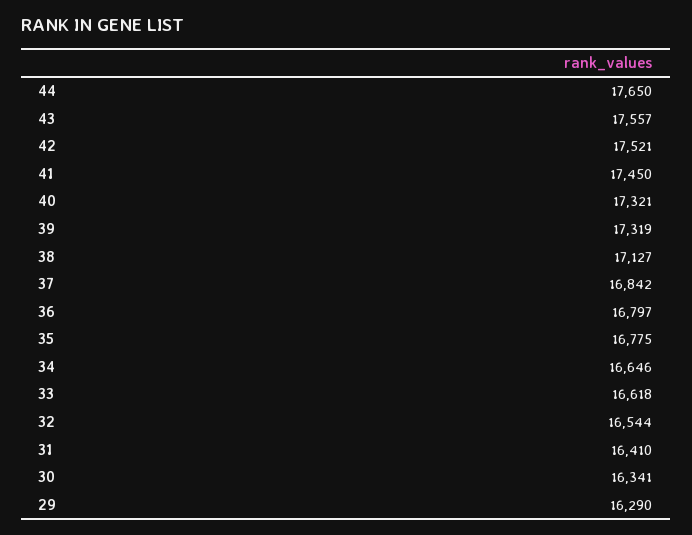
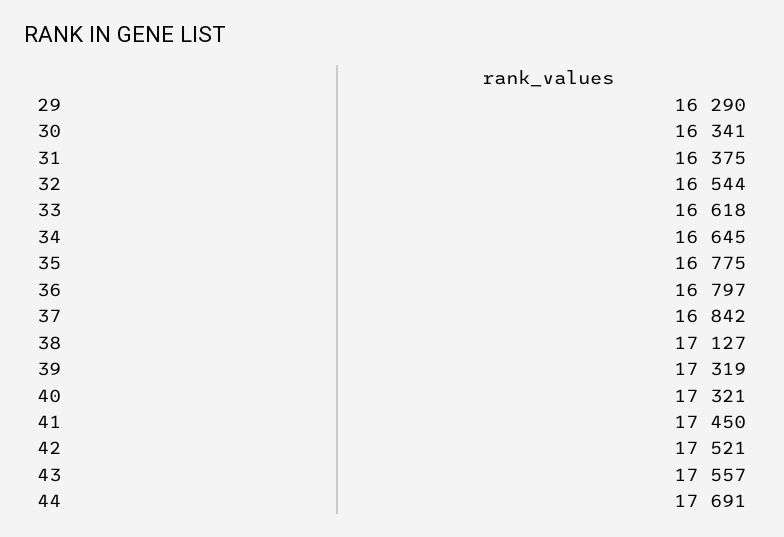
  {
-   "44": 17650,
+   "44": 17691,
    "43": 17557,
    "42": 17521,
    "41": 17450,
    "40": 17321,
    "39": 17319,
    "38": 17127,
    "37": 16842,
    "36": 16797,
    "35": 16775,
-   "34": 16646,
+   "34": 16645,
    "33": 16618,
    "32": 16544,
-   "31": 16410,
+   "31": 16375,
    "30": 16341,
    "29": 16290
  }

